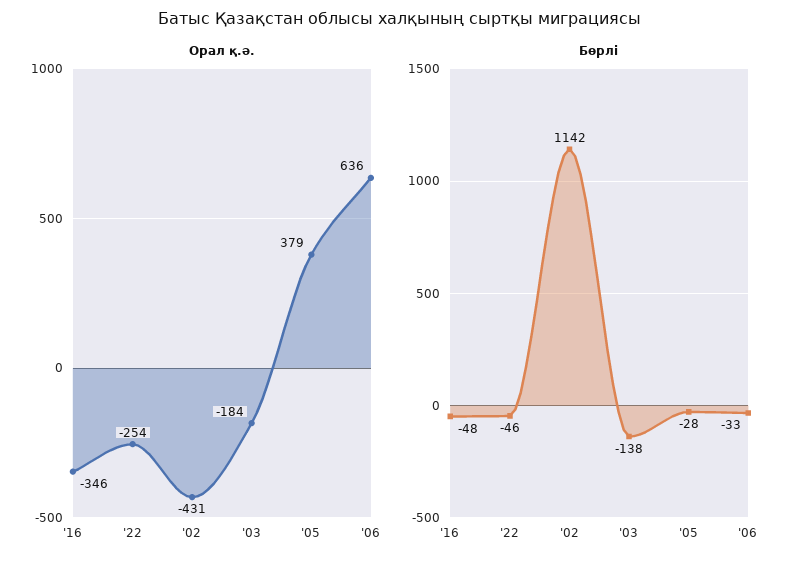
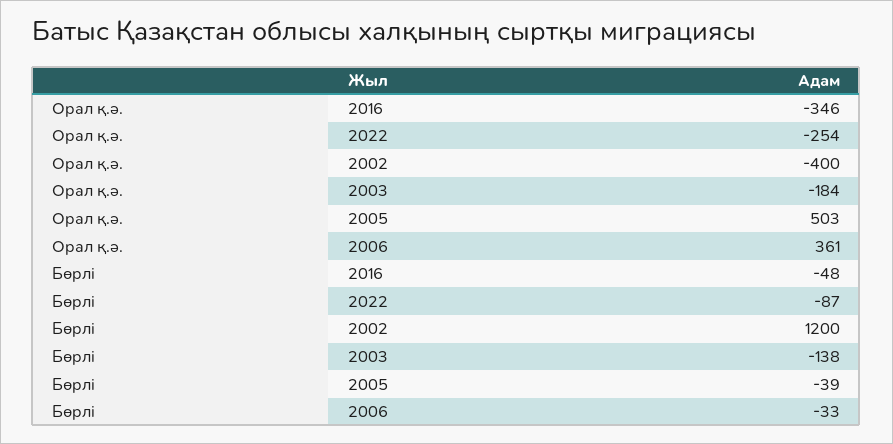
  {
    "Орал қ.ә.": {
      "'16": -346,
      "'22": -254,
-     "'02": -431,
+     "'02": -400,
      "'03": -184,
-     "'05": 379,
+     "'05": 503,
-     "'06": 636
+     "'06": 361
    },
    "Бөрлі": {
      "'16": -48,
-     "'22": -46,
+     "'22": -87,
-     "'02": 1142,
+     "'02": 1200,
      "'03": -138,
-     "'05": -28,
+     "'05": -39,
      "'06": -33
    }
  }

